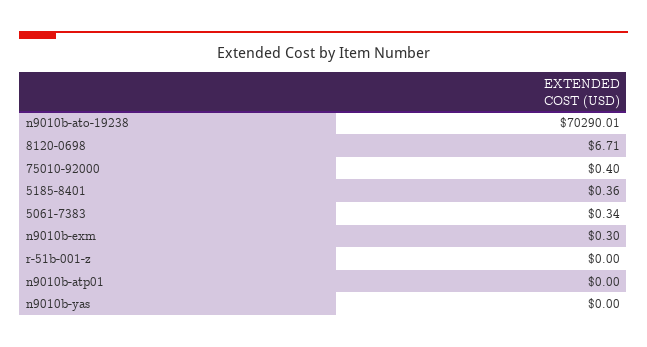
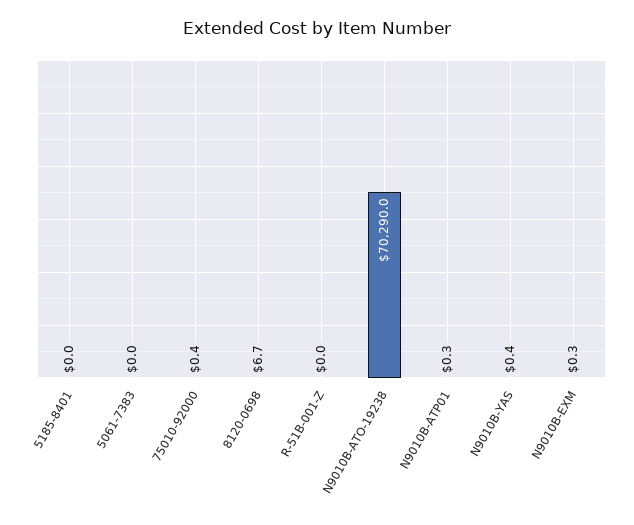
  {
    "n9010b-ato-19238": 70290.01,
    "8120-0698": 6.71,
    "75010-92000": 0.4,
-   "5185-8401": 0.36,
+   "5185-8401": 0,
-   "5061-7383": 0.34,
+   "5061-7383": 0,
    "n9010b-exm": 0.3,
    "r-51b-001-z": 0,
-   "n9010b-atp01": 0,
+   "n9010b-atp01": 0.3,
-   "n9010b-yas": 0
+   "n9010b-yas": 0.4
  }

